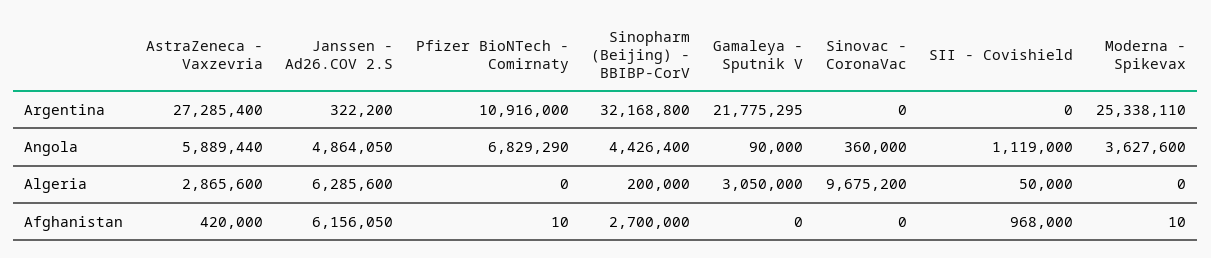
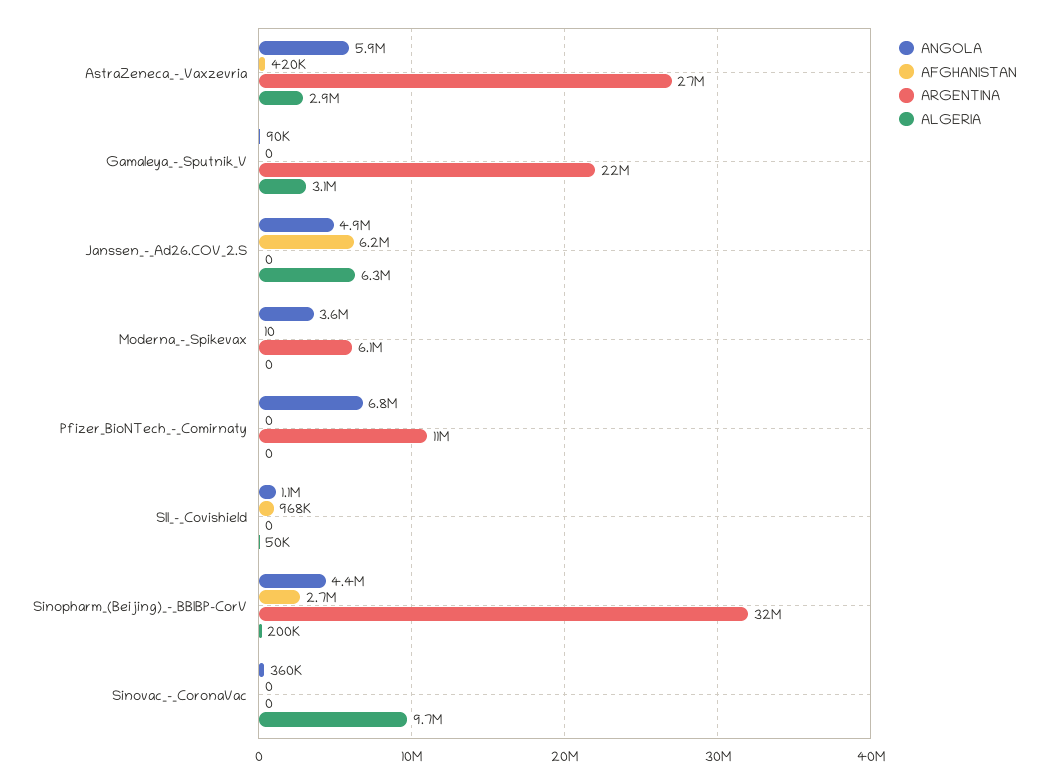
  {
    "Argentina": {
      "AstraZeneca - Vaxzevria": 27285400,
-     "Janssen - Ad26.COV 2.S": 322200,
+     "Janssen - Ad26.COV 2.S": 0,
      "Pfizer BioNTech - Comirnaty": 10916000,
      "Sinopharm (Beijing) - BBIBP-CorV": 32168800,
      "Gamaleya - Sputnik V": 21775295,
      "Sinovac - CoronaVac": 0,
      "SII - Covishield": 0,
-     "Moderna - Spikevax": 25338110
+     "Moderna - Spikevax": 6100000
    },
    "Angola": {
      "AstraZeneca - Vaxzevria": 5889440,
      "Janssen - Ad26.COV 2.S": 4864050,
      "Pfizer BioNTech - Comirnaty": 6829290,
      "Sinopharm (Beijing) - BBIBP-CorV": 4426400,
      "Gamaleya - Sputnik V": 90000,
      "Sinovac - CoronaVac": 360000,
      "SII - Covishield": 1119000,
      "Moderna - Spikevax": 3627600
    },
    "Algeria": {
      "AstraZeneca - Vaxzevria": 2865600,
      "Janssen - Ad26.COV 2.S": 6285600,
      "Pfizer BioNTech - Comirnaty": 0,
      "Sinopharm (Beijing) - BBIBP-CorV": 200000,
      "Gamaleya - Sputnik V": 3050000,
      "Sinovac - CoronaVac": 9675200,
      "SII - Covishield": 50000,
      "Moderna - Spikevax": 0
    },
    "Afghanistan": {
      "AstraZeneca - Vaxzevria": 420000,
      "Janssen - Ad26.COV 2.S": 6156050,
-     "Pfizer BioNTech - Comirnaty": 10,
+     "Pfizer BioNTech - Comirnaty": 0,
      "Sinopharm (Beijing) - BBIBP-CorV": 2700000,
      "Gamaleya - Sputnik V": 0,
      "Sinovac - CoronaVac": 0,
      "SII - Covishield": 968000,
      "Moderna - Spikevax": 10
    }
  }

